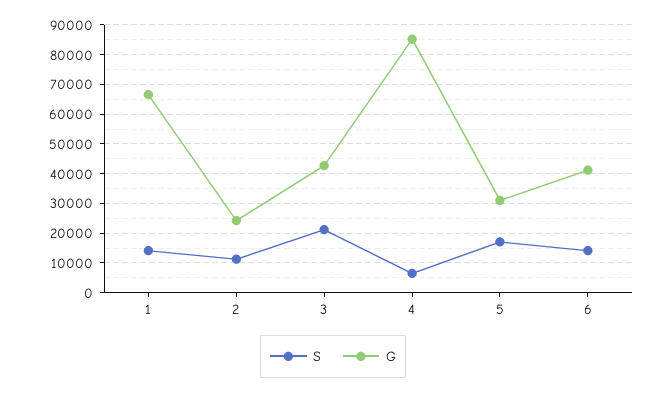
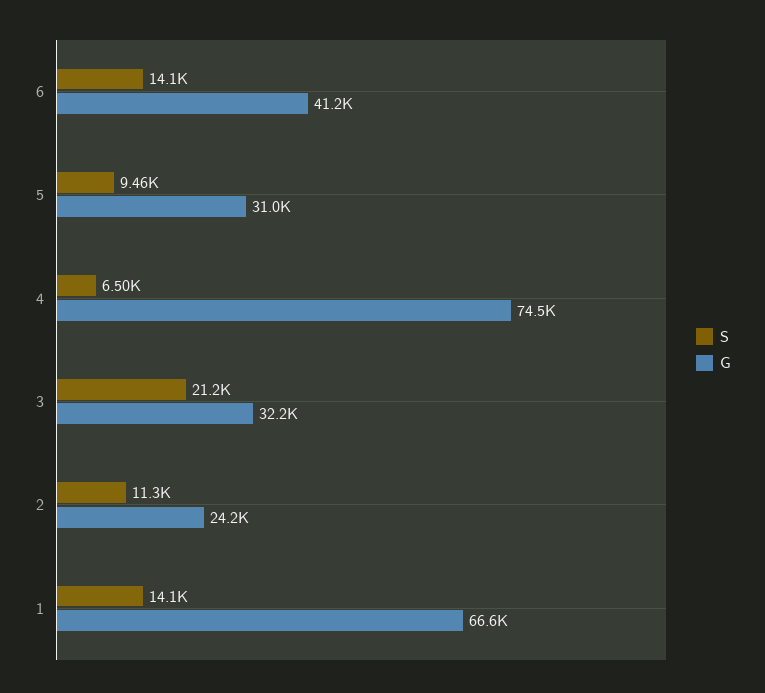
  {
    "S": {
      "1": 14100,
      "2": 11300,
      "3": 21200,
      "4": 6500,
-     "5": 17500,
+     "5": 9460,
      "6": 14100
    },
    "G": {
      "1": 66600,
      "2": 24200,
-     "3": 42500,
+     "3": 32200,
-     "4": 85000,
+     "4": 74500,
      "5": 31000,
      "6": 41200
    }
  }

